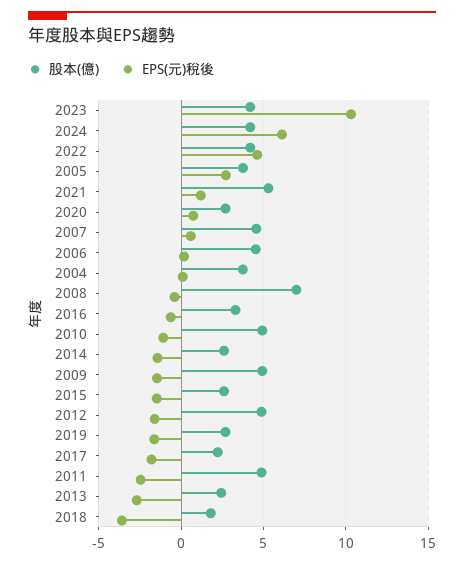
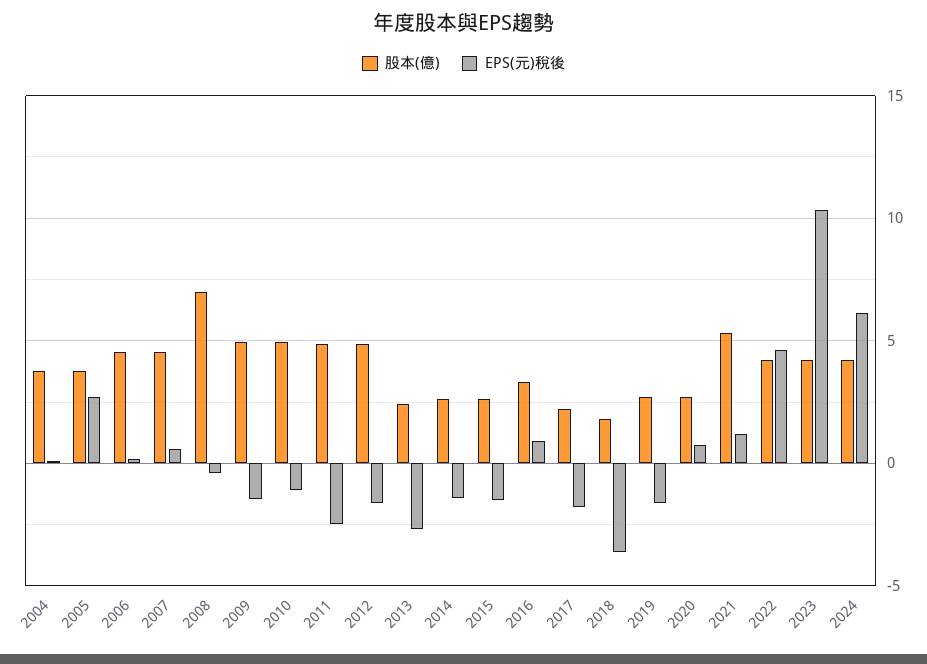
  {
    "股本(億)": {
      "2023": 4,
      "2024": 4,
      "2022": 4,
      "2005": 4,
      "2021": 5.5,
      "2020": 2.5,
      "2007": 4.5,
      "2006": 4.5,
      "2004": 4,
      "2008": 7,
      "2016": 3.5,
      "2010": 5,
      "2014": 2.5,
      "2009": 5,
      "2015": 2.5,
      "2012": 5,
      "2019": 2.5,
      "2017": 2,
      "2011": 5,
      "2013": 2.5,
      "2018": 2
    },
    "EPS(元)稅後": {
      "2023": 10.5,
      "2024": 6,
      "2022": 4.5,
      "2005": 2.5,
      "2021": 1,
      "2020": 0.5,
      "2007": 0.5,
      "2006": 0,
      "2004": 0,
      "2008": -0.5,
-     "2016": -0.5,
+     "2016": 1,
      "2010": -1,
      "2014": -1.5,
      "2009": -1.5,
      "2015": -1.5,
      "2012": -1.5,
      "2019": -1.5,
      "2017": -2,
      "2011": -2.5,
      "2013": -2.5,
      "2018": -3.5
    }
  }

